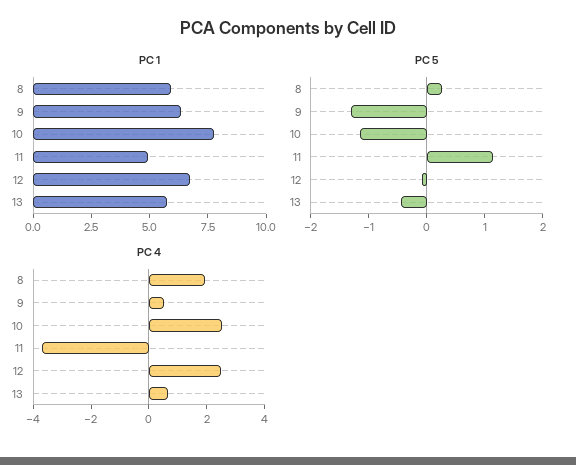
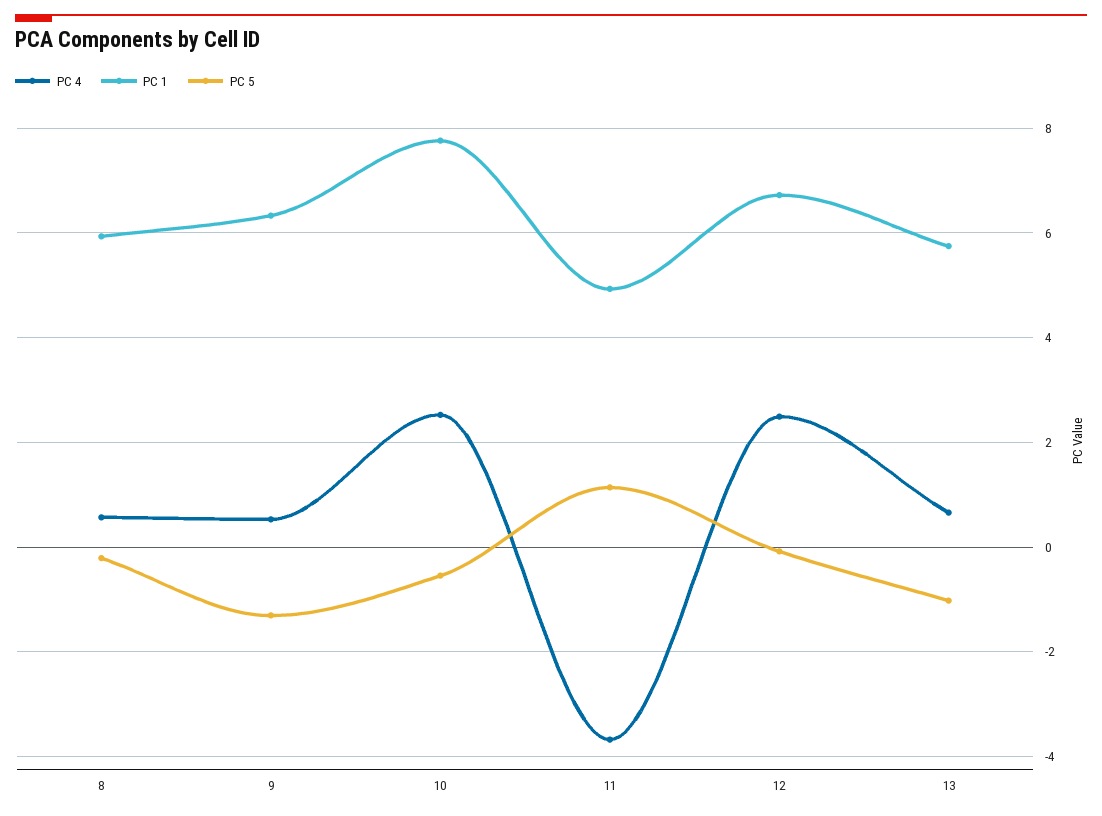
  {
    "PC 1": {
      "8": 6,
      "9": 6.4,
      "10": 7.8,
      "11": 5,
      "12": 6.8,
      "13": 5.8
    },
    "PC 5": {
-     "8": 0.2,
+     "8": -0.2,
      "9": -1.4,
-     "10": -1.2,
+     "10": -0.6,
      "11": 1.2,
      "12": 0,
-     "13": -0.4
+     "13": -1
    },
    "PC 4": {
-     "8": 2,
+     "8": 0.6,
      "9": 0.6,
      "10": 2.6,
      "11": -3.6,
      "12": 2.4,
      "13": 0.6
    }
  }

